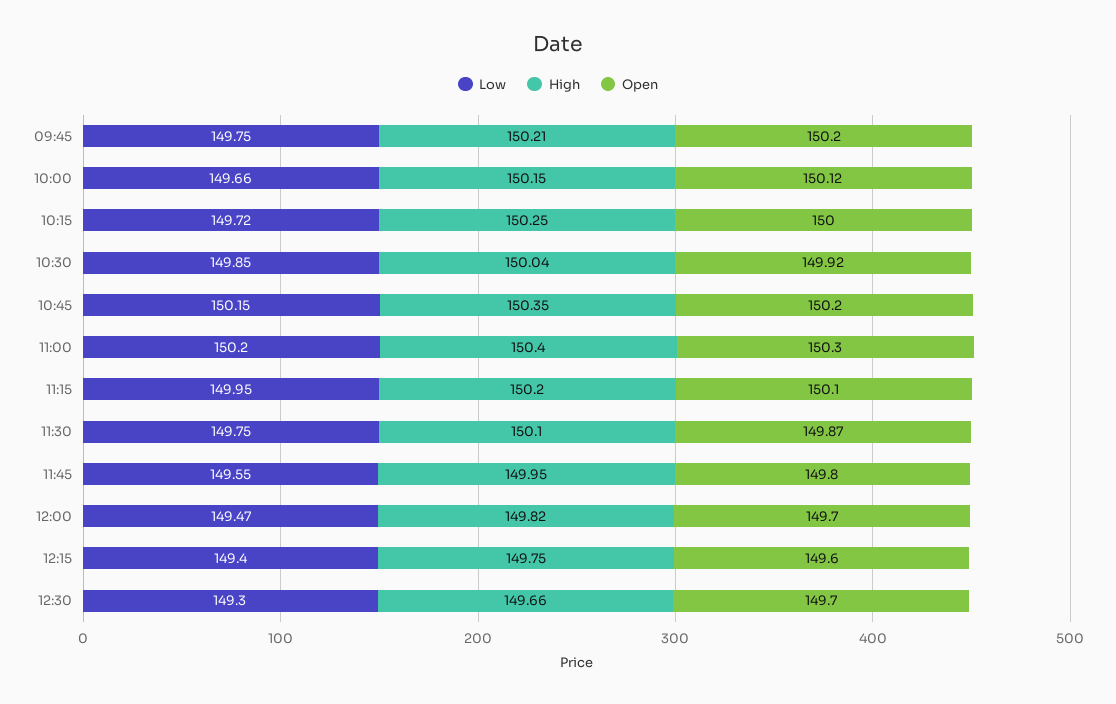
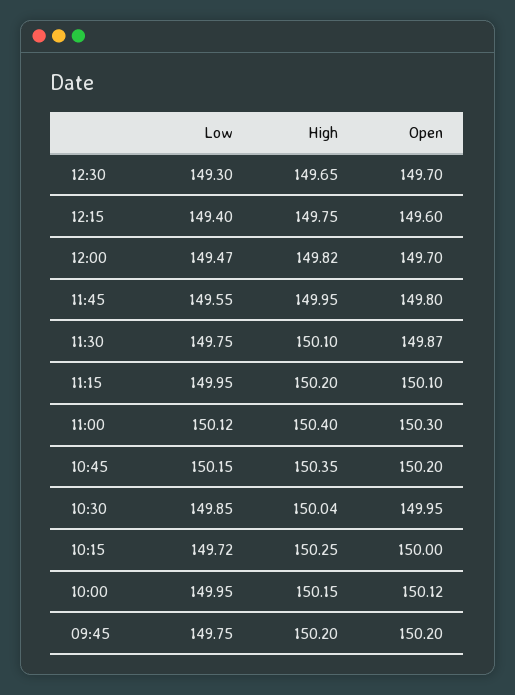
  {
    "Low": {
      "09:45": 149.75,
-     "10:00": 149.66,
+     "10:00": 149.95,
      "10:15": 149.72,
      "10:30": 149.85,
      "10:45": 150.15,
-     "11:00": 150.2,
+     "11:00": 150.12,
      "11:15": 149.95,
      "11:30": 149.75,
      "11:45": 149.55,
      "12:00": 149.47,
      "12:15": 149.4,
      "12:30": 149.3
    },
    "High": {
-     "09:45": 150.21,
+     "09:45": 150.2,
      "10:00": 150.15,
      "10:15": 150.25,
      "10:30": 150.04,
      "10:45": 150.35,
      "11:00": 150.4,
      "11:15": 150.2,
      "11:30": 150.1,
      "11:45": 149.95,
      "12:00": 149.82,
      "12:15": 149.75,
-     "12:30": 149.66
+     "12:30": 149.65
    },
    "Open": {
      "09:45": 150.2,
      "10:00": 150.12,
      "10:15": 150,
-     "10:30": 149.92,
+     "10:30": 149.95,
      "10:45": 150.2,
      "11:00": 150.3,
      "11:15": 150.1,
      "11:30": 149.87,
      "11:45": 149.8,
      "12:00": 149.7,
      "12:15": 149.6,
      "12:30": 149.7
    }
  }

